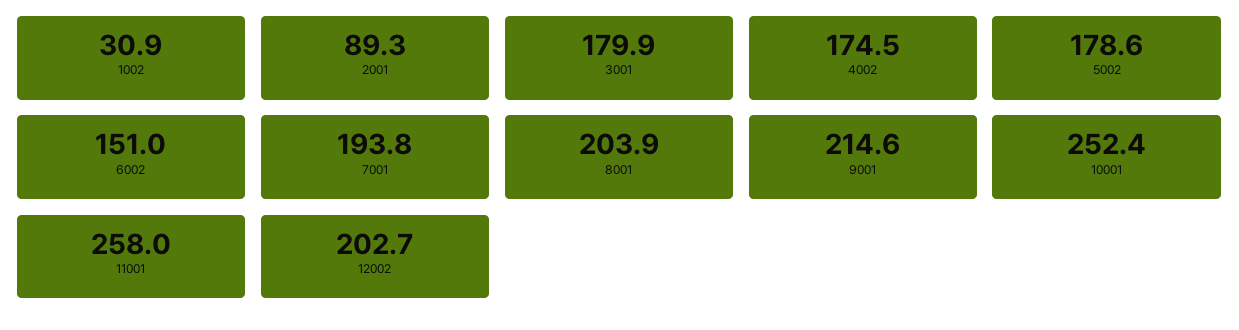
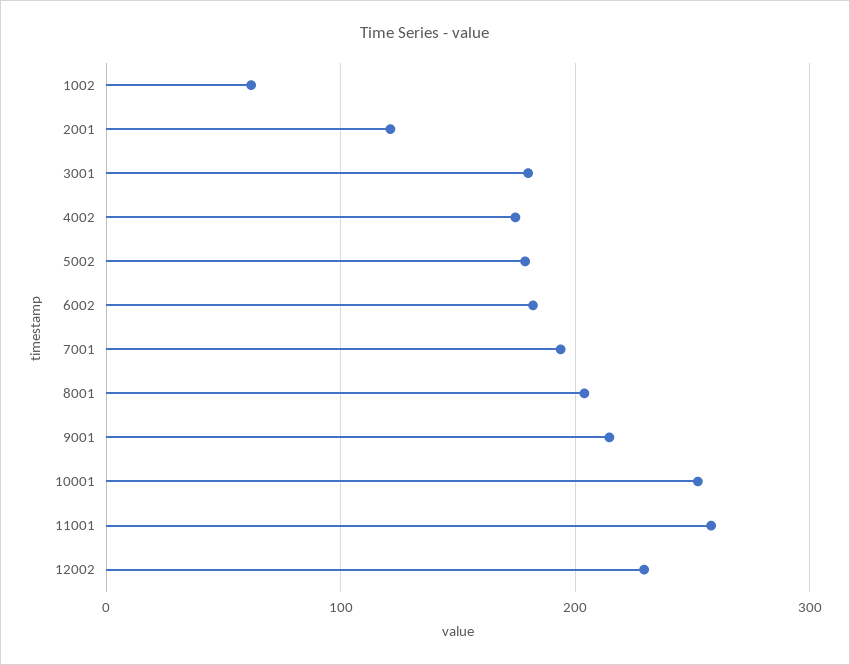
  {
-   "1002": 30.9,
+   "1002": 60,
-   "2001": 89.3,
+   "2001": 120,
    "3001": 179.9,
    "4002": 174.5,
    "5002": 178.6,
-   "6002": 151,
+   "6002": 180,
    "7001": 193.8,
    "8001": 203.9,
    "9001": 214.6,
    "10001": 252.4,
    "11001": 258,
-   "12002": 202.7
+   "12002": 230
  }

